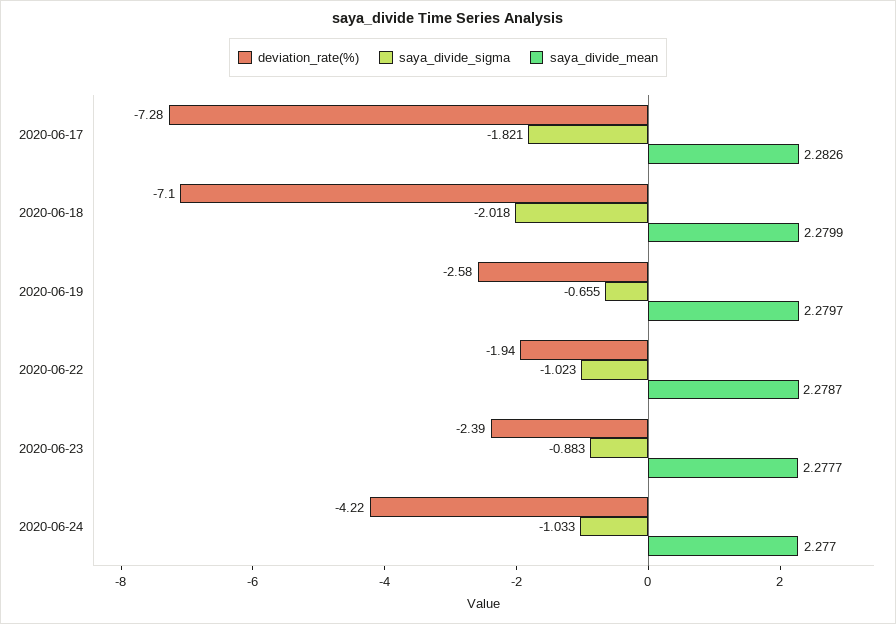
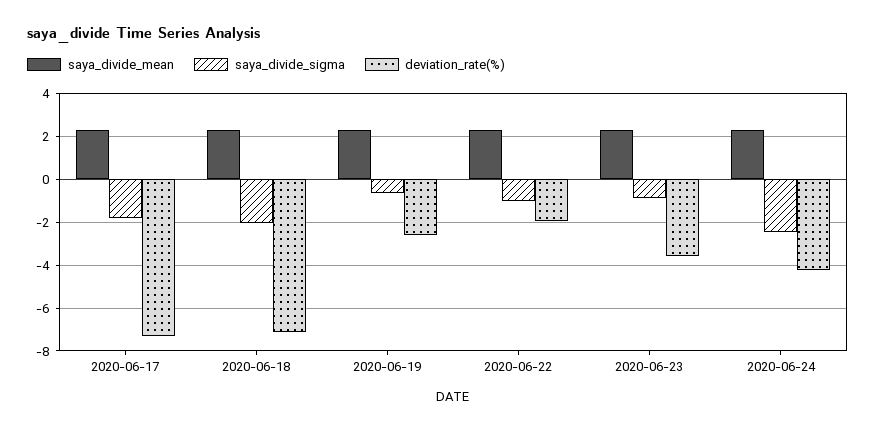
  {
    "deviation_rate(%)": {
      "2020-06-17": -7.28,
      "2020-06-18": -7.1,
      "2020-06-19": -2.58,
      "2020-06-22": -1.94,
-     "2020-06-23": -2.39,
+     "2020-06-23": -3.5,
      "2020-06-24": -4.22
    },
    "saya_divide_sigma": {
      "2020-06-17": -1.821,
      "2020-06-18": -2.018,
      "2020-06-19": -0.655,
      "2020-06-22": -1.023,
      "2020-06-23": -0.883,
-     "2020-06-24": -1.033
+     "2020-06-24": -2.5
    },
    "saya_divide_mean": {
      "2020-06-17": 2.2826,
      "2020-06-18": 2.2799,
      "2020-06-19": 2.2797,
      "2020-06-22": 2.2787,
      "2020-06-23": 2.2777,
      "2020-06-24": 2.277
    }
  }

